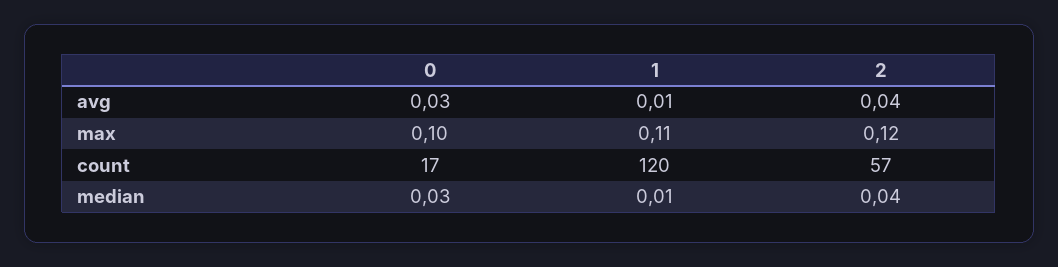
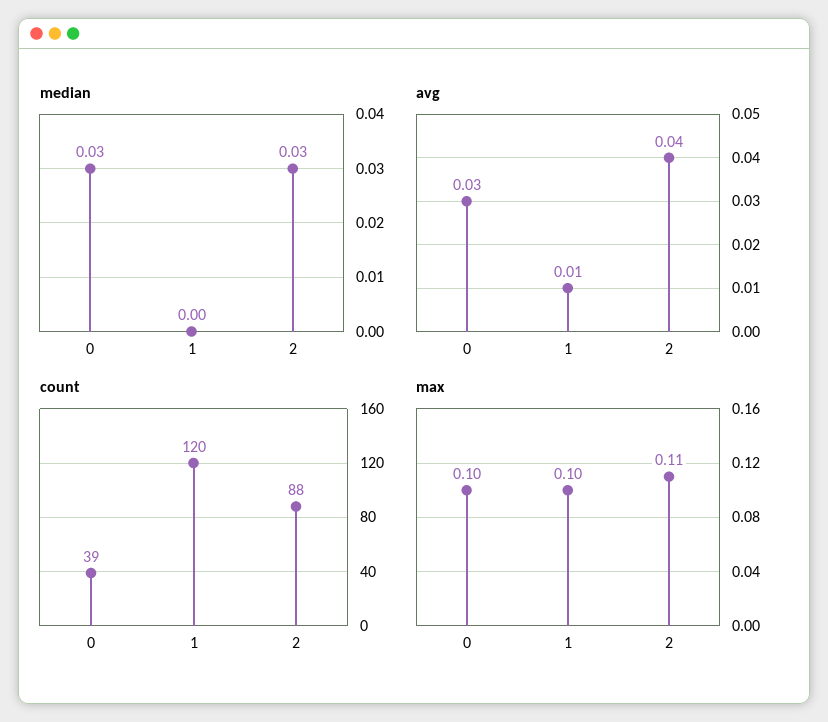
  {
    "avg": {
      "0": 0.03,
      "1": 0.01,
      "2": 0.04
    },
    "max": {
      "0": 0.1,
-     "1": 0.11,
+     "1": 0.1,
-     "2": 0.12
+     "2": 0.11
    },
    "count": {
-     "0": 17,
+     "0": 39,
      "1": 120,
-     "2": 57
+     "2": 88
    },
    "median": {
      "0": 0.03,
-     "1": 0.01,
+     "1": 0,
-     "2": 0.04
+     "2": 0.03
    }
  }

